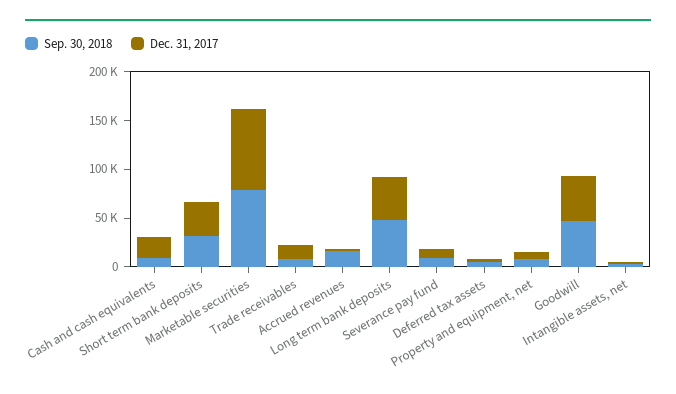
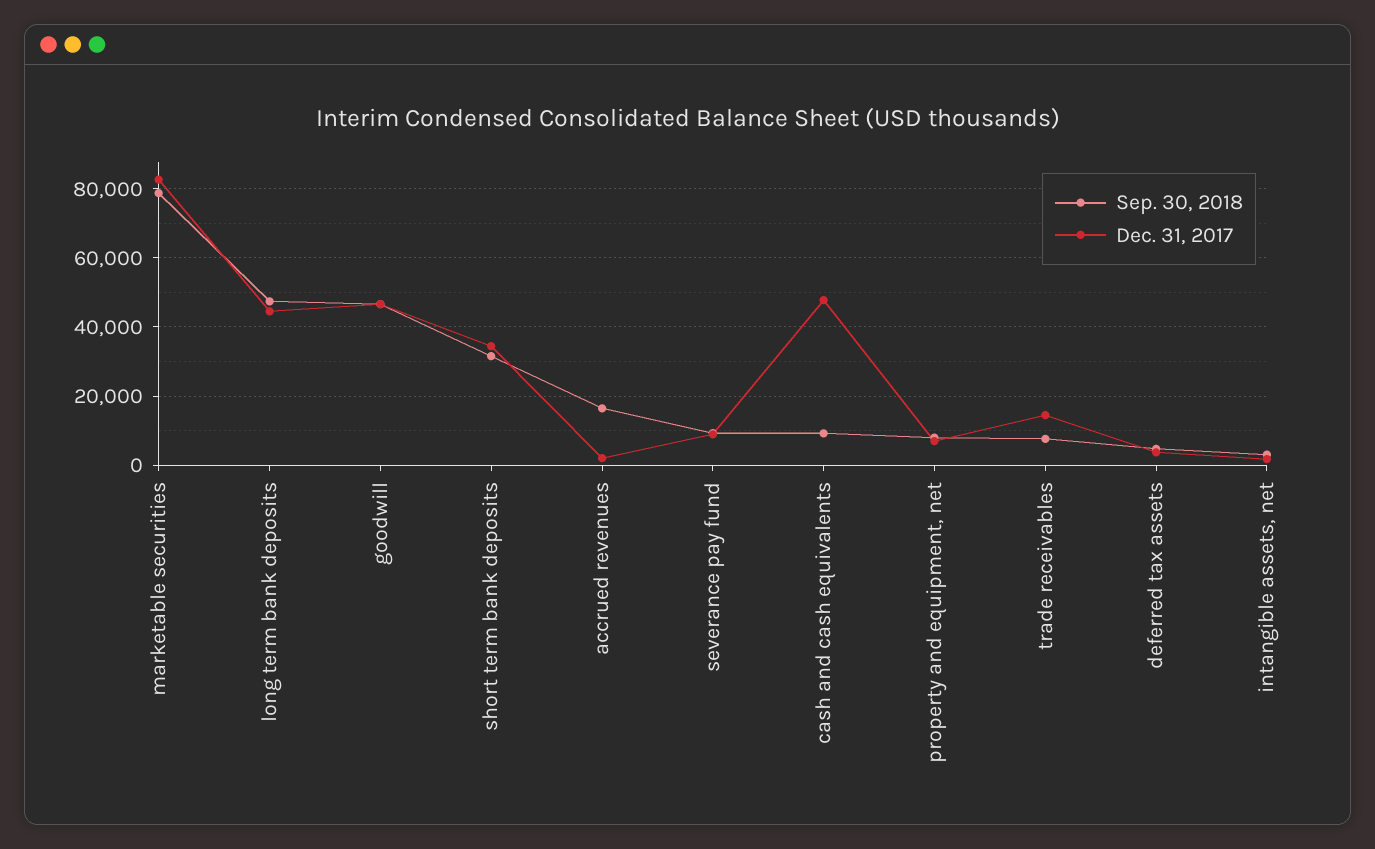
  {
    "Sep. 30, 2018": {
      "Cash and cash equivalents": 10000,
      "Short term bank deposits": 32000,
      "Marketable securities": 78000,
      "Trade receivables": 8000,
      "Accrued revenues": 16000,
      "Long term bank deposits": 48000,
      "Severance pay fund": 10000,
      "Deferred tax assets": 4000,
      "Property and equipment, net": 8000,
      "Goodwill": 46000,
      "Intangible assets, net": 4000
    },
    "Dec. 31, 2017": {
-     "Cash and cash equivalents": 20000,
+     "Cash and cash equivalents": 48000,
      "Short term bank deposits": 34000,
      "Marketable securities": 82000,
      "Trade receivables": 14000,
      "Accrued revenues": 2000,
      "Long term bank deposits": 44000,
      "Severance pay fund": 8000,
      "Deferred tax assets": 4000,
      "Property and equipment, net": 6000,
      "Goodwill": 46000,
      "Intangible assets, net": 2000
    }
  }

